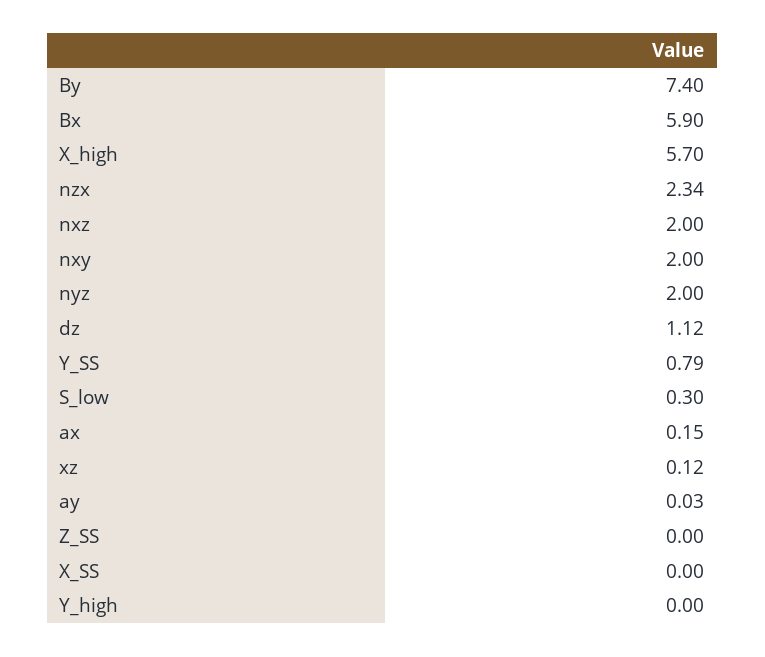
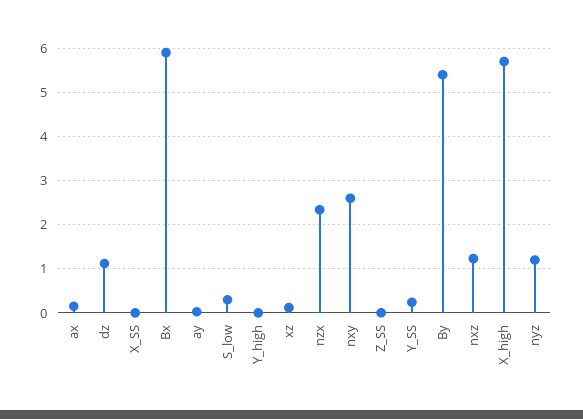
  {
-   "By": 7.4,
+   "By": 5.4,
    "Bx": 5.9,
    "X_high": 5.7,
    "nzx": 2.34,
-   "nxz": 2,
+   "nxz": 1.2,
-   "nxy": 2,
+   "nxy": 2.6,
-   "nyz": 2,
+   "nyz": 1.2,
    "dz": 1.12,
-   "Y_SS": 0.79,
+   "Y_SS": 0.2,
    "S_low": 0.3,
    "ax": 0.15,
    "xz": 0.12,
    "ay": 0.03,
    "Z_SS": 0,
    "X_SS": 0,
    "Y_high": 0
  }

